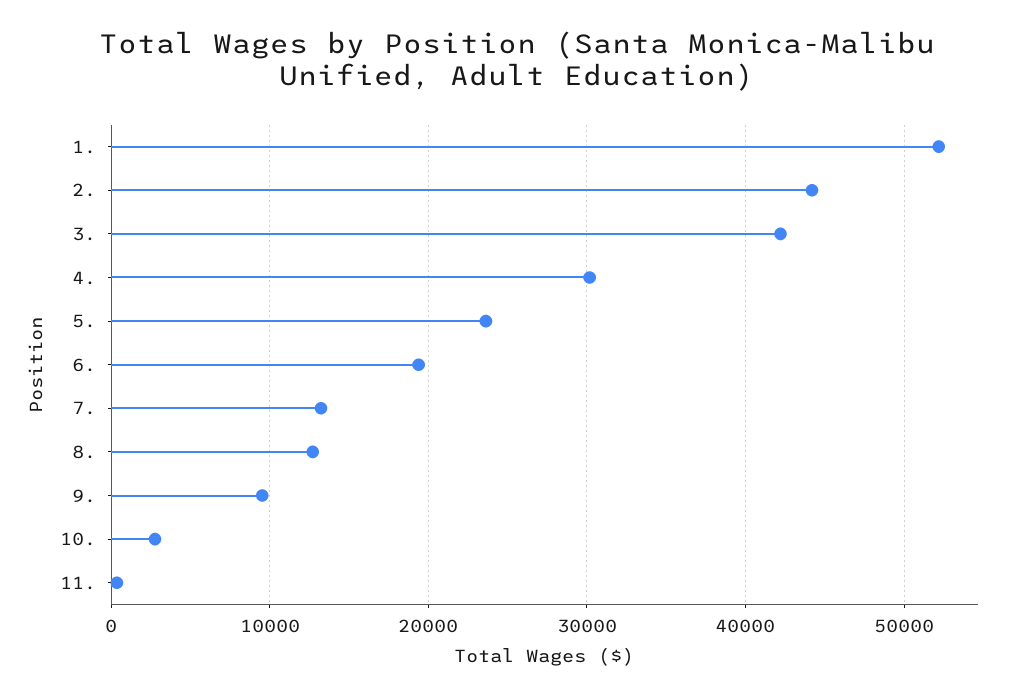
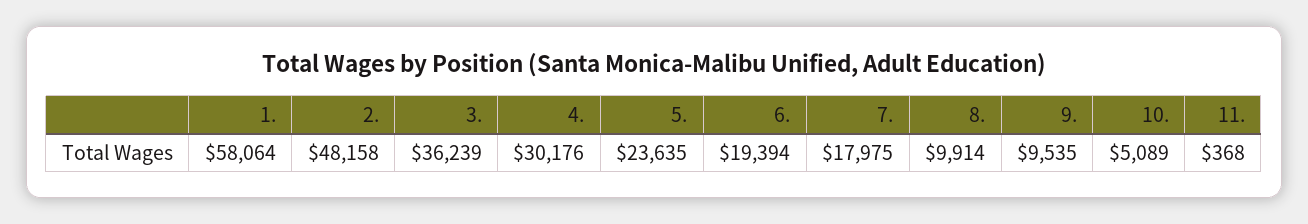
  {
-   "1.": 52000,
+   "1.": 58064,
-   "2.": 44000,
+   "2.": 48158,
-   "3.": 42000,
+   "3.": 36239,
    "4.": 30176,
    "5.": 23635,
    "6.": 19394,
-   "7.": 13000,
+   "7.": 17975,
-   "8.": 13000,
+   "8.": 9914,
    "9.": 9535,
-   "10.": 3000,
+   "10.": 5089,
    "11.": 368
  }

